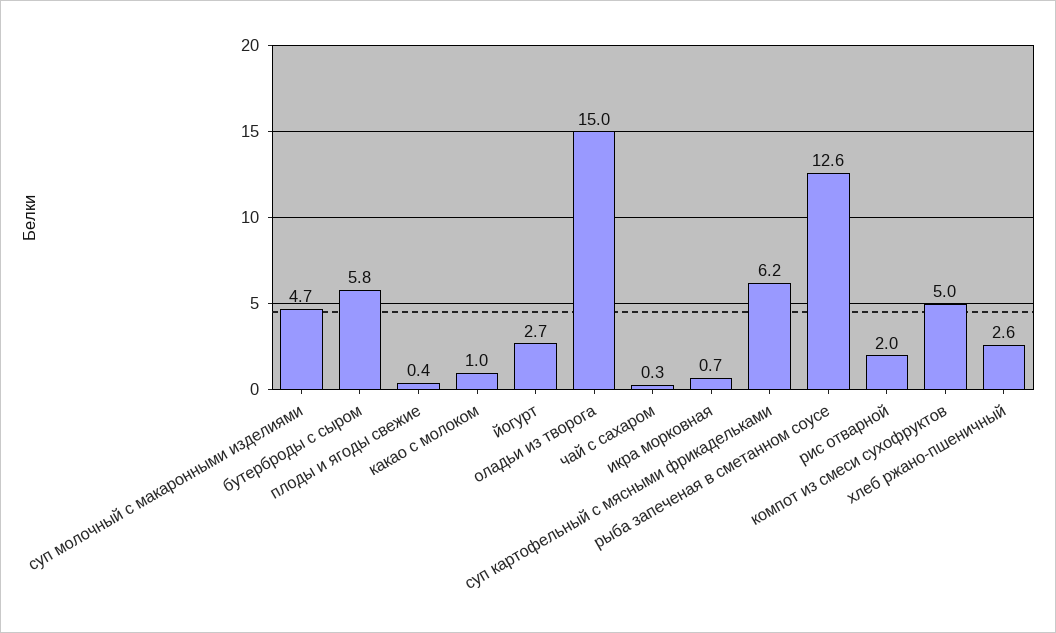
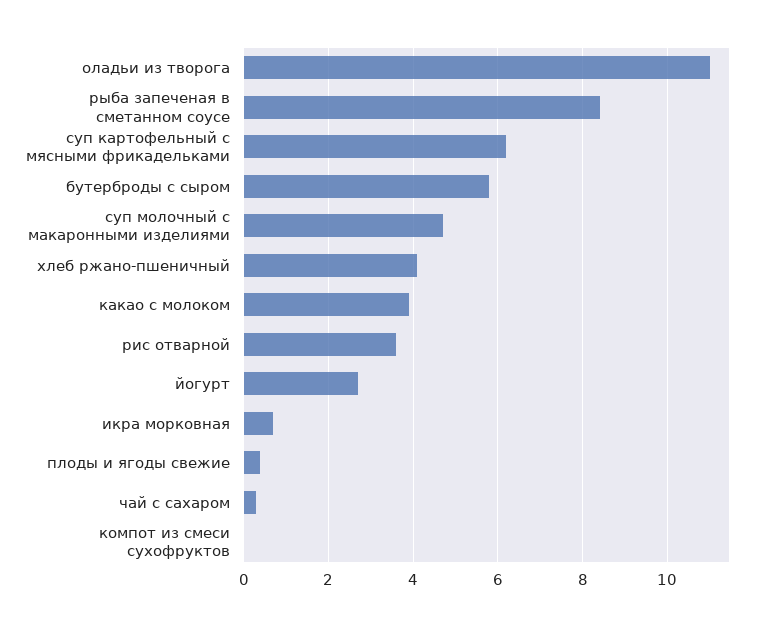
  {
    "суп молочный с макаронными изделиями": 4.7,
    "бутерброды с сыром": 5.8,
    "плоды и ягоды свежие": 0.4,
-   "какао с молоком": 1,
+   "какао с молоком": 4,
    "йогурт": 2.7,
-   "оладьи из творога": 15,
+   "оладьи из творога": 11,
    "чай с сахаром": 0.3,
    "икра морковная": 0.7,
    "суп картофельный с мясными фрикадельками": 6.2,
-   "рыба запеченая в сметанном соусе": 12.6,
+   "рыба запеченая в сметанном соусе": 8.5,
-   "рис отварной": 2,
+   "рис отварной": 3.5,
-   "компот из смеси сухофруктов": 5,
+   "компот из смеси сухофруктов": 0,
-   "хлеб ржано-пшеничный": 2.6
+   "хлеб ржано-пшеничный": 4
  }

